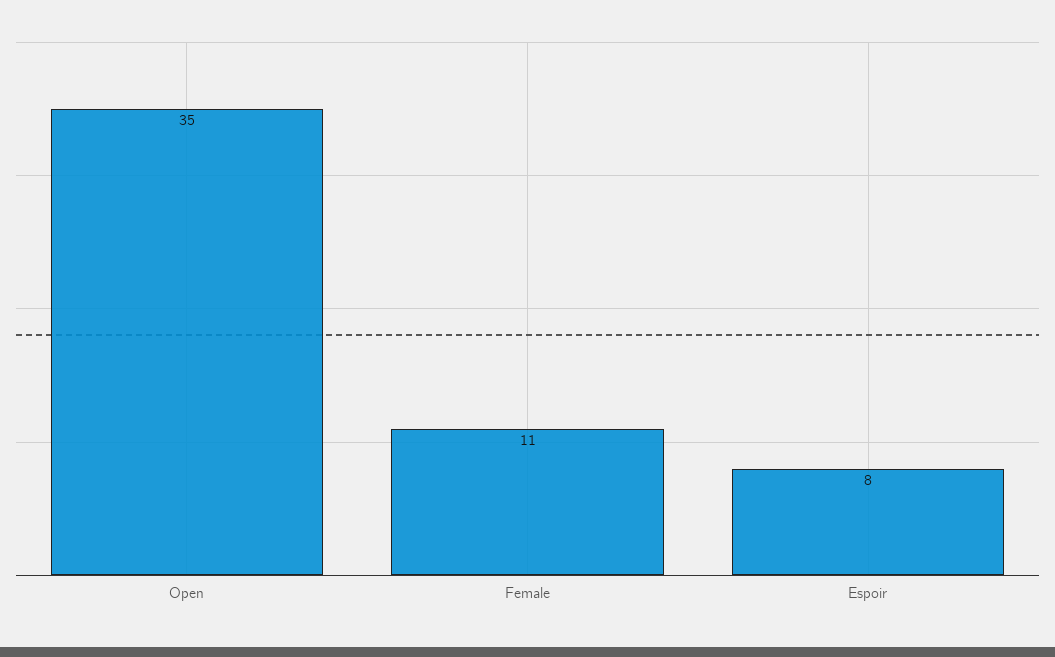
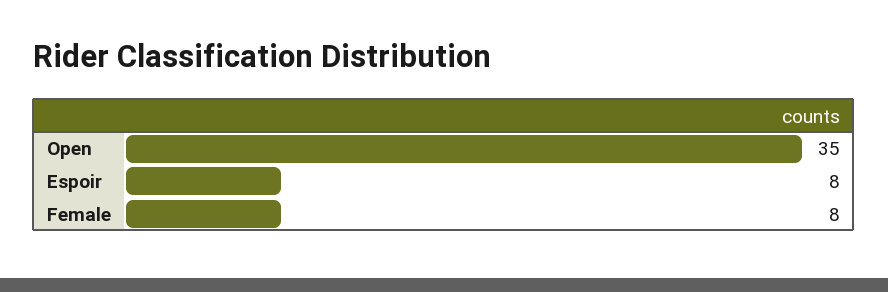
  {
    "Open": 35,
-   "Female": 11,
+   "Female": 8,
    "Espoir": 8
  }

